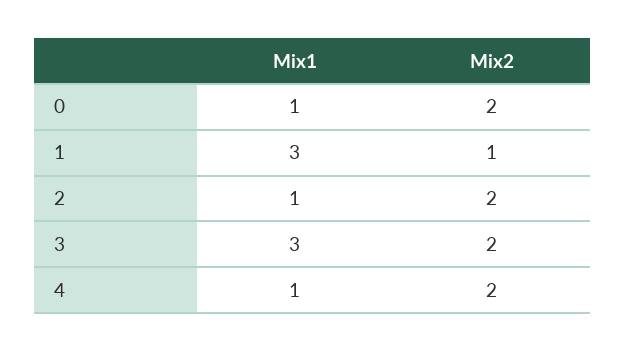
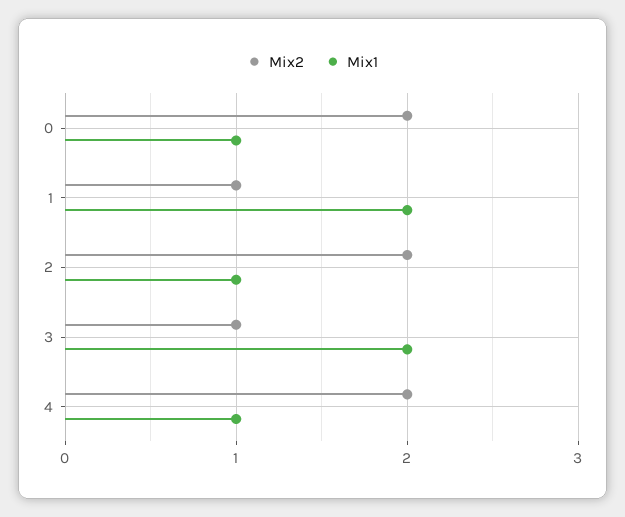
  {
    "Mix1": {
      "0": 1,
-     "1": 3,
+     "1": 2,
      "2": 1,
-     "3": 3,
+     "3": 2,
      "4": 1
    },
    "Mix2": {
      "0": 2,
      "1": 1,
      "2": 2,
-     "3": 2,
+     "3": 1,
      "4": 2
    }
  }

